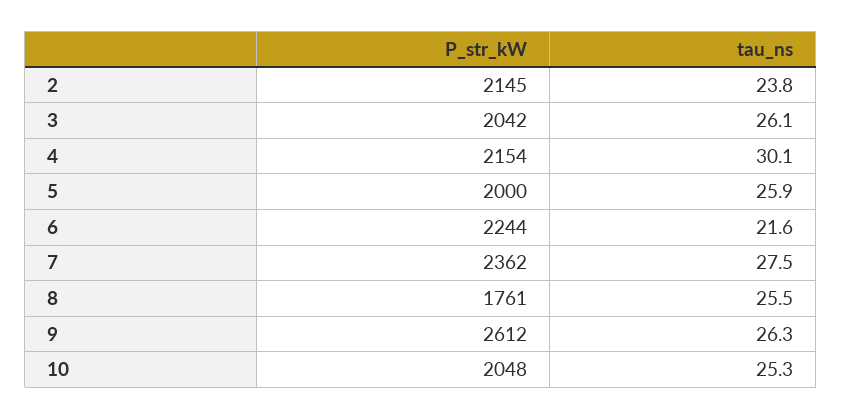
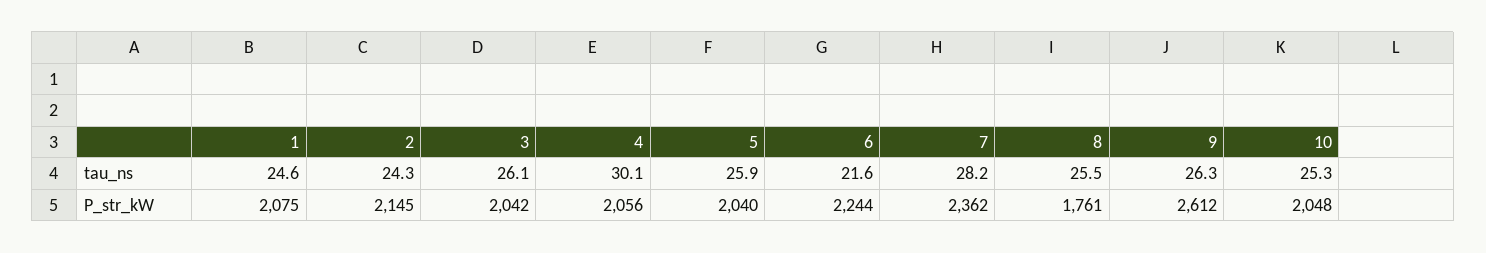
  {
    "P_str_kW": {
      "2": 2145,
      "3": 2042,
-     "4": 2154,
+     "4": 2056,
-     "5": 2000,
+     "5": 2040,
      "6": 2244,
      "7": 2362,
      "8": 1761,
      "9": 2612,
-     "10": 2048
+     "10": 2048,
+     "1": 2075
    },
    "tau_ns": {
-     "2": 23.8,
+     "2": 24.3,
      "3": 26.1,
      "4": 30.1,
      "5": 25.9,
      "6": 21.6,
-     "7": 27.5,
+     "7": 28.2,
      "8": 25.5,
      "9": 26.3,
-     "10": 25.3
+     "10": 25.3,
+     "1": 24.6
    }
  }

